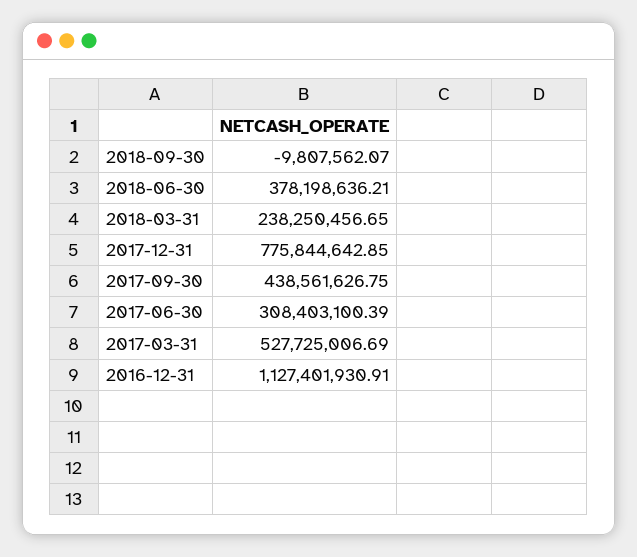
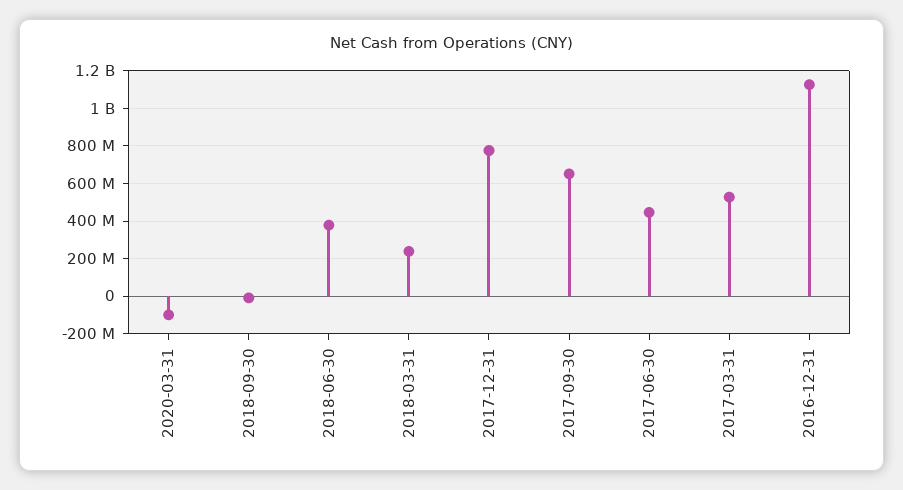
  {
    "2018-09-30": -9807562.07,
    "2018-06-30": 378198636.21,
    "2018-03-31": 238250456.65,
    "2017-12-31": 775844642.85,
-   "2017-09-30": 438561626.75,
+   "2017-09-30": 650000000,
-   "2017-06-30": 308403100.39,
+   "2017-06-30": 450000000,
    "2017-03-31": 527725006.69,
-   "2016-12-31": 1127401930.91
+   "2016-12-31": 1127401930.91,
+   "2020-03-31": -100000000
  }

